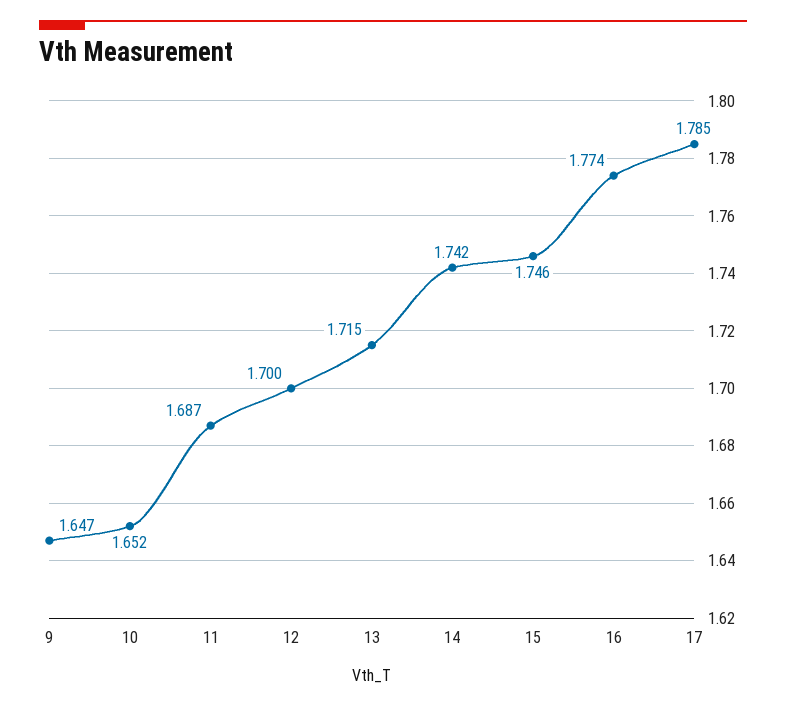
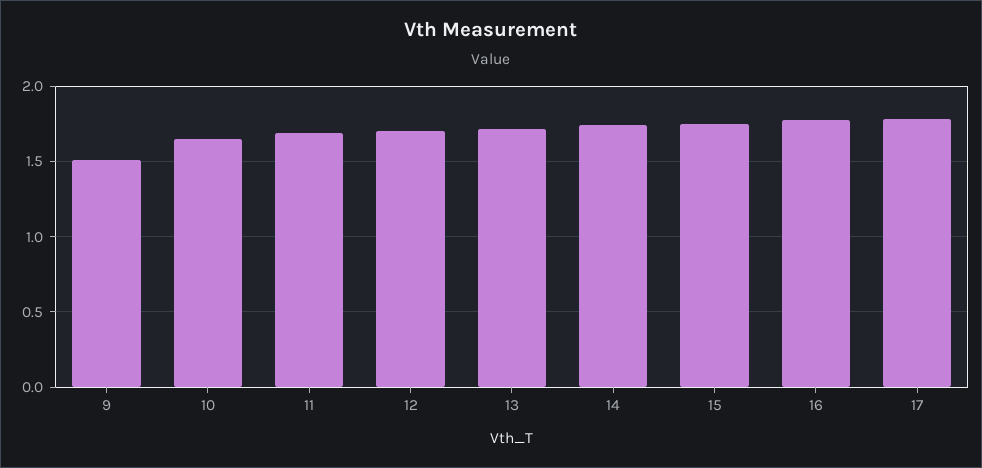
  {
-   "9": 1.647,
+   "9": 1.5,
    "10": 1.652,
    "11": 1.687,
    "12": 1.7,
    "13": 1.715,
    "14": 1.742,
    "15": 1.746,
    "16": 1.774,
    "17": 1.785
  }

